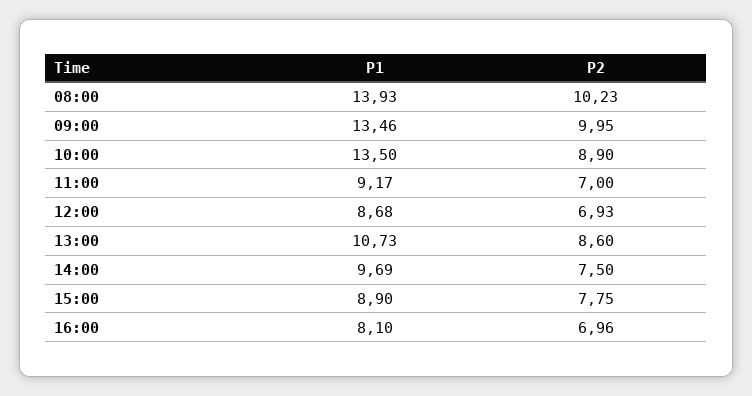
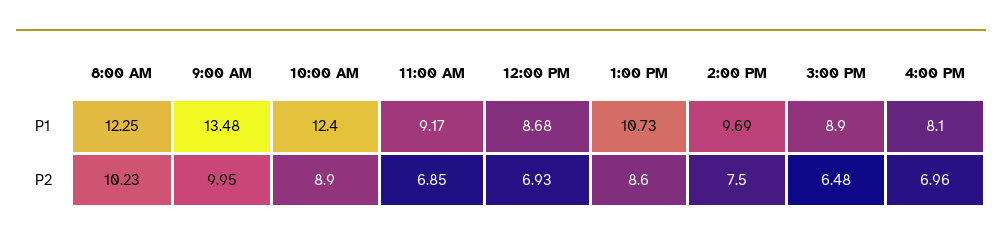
  {
    "P1": {
-     "08:00": 13.93,
+     "08:00": 12.25,
-     "09:00": 13.46,
+     "09:00": 13.48,
-     "10:00": 13.5,
+     "10:00": 12.4,
      "11:00": 9.17,
      "12:00": 8.68,
      "13:00": 10.73,
      "14:00": 9.69,
      "15:00": 8.9,
      "16:00": 8.1
    },
    "P2": {
      "08:00": 10.23,
      "09:00": 9.95,
      "10:00": 8.9,
-     "11:00": 7,
+     "11:00": 6.85,
      "12:00": 6.93,
      "13:00": 8.6,
      "14:00": 7.5,
-     "15:00": 7.75,
+     "15:00": 6.48,
      "16:00": 6.96
    }
  }

